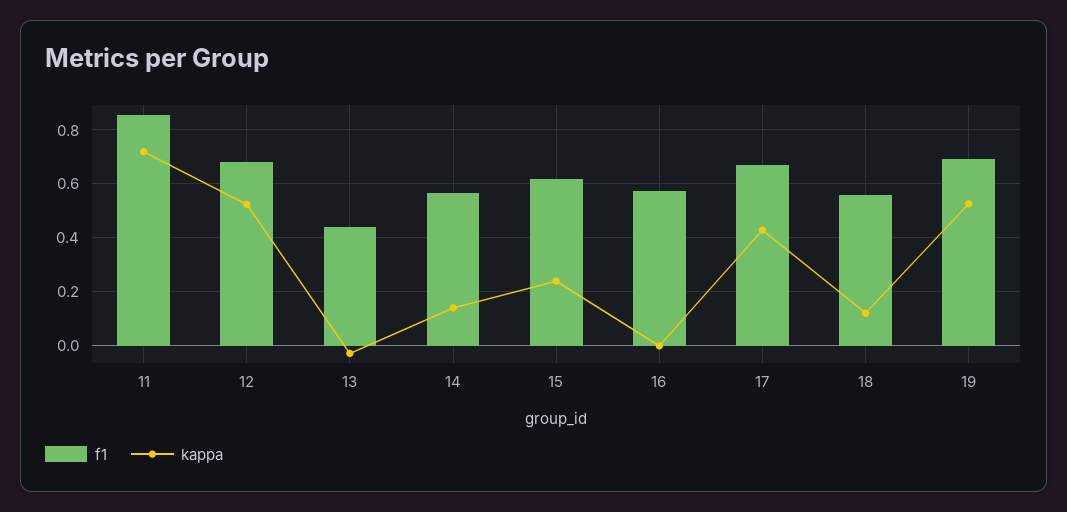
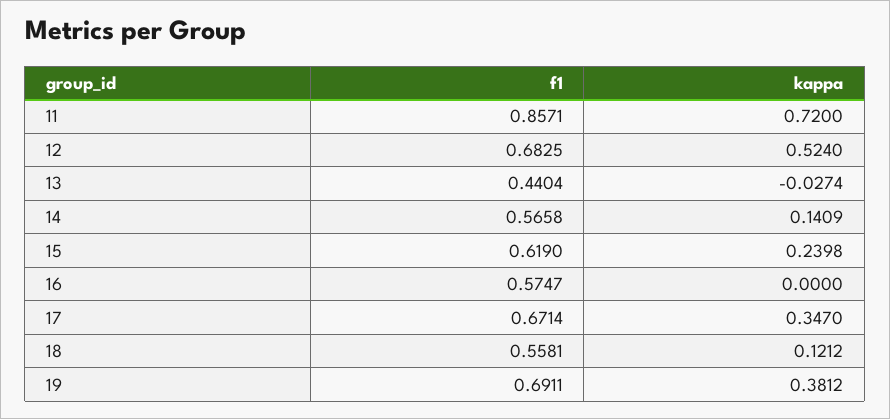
  {
    "f1": {
      "11": 0.8571,
      "12": 0.6825,
      "13": 0.4404,
      "14": 0.5658,
      "15": 0.619,
      "16": 0.5747,
      "17": 0.6714,
      "18": 0.5581,
      "19": 0.6911
    },
    "kappa": {
      "11": 0.72,
      "12": 0.524,
      "13": -0.0274,
      "14": 0.1409,
      "15": 0.2398,
      "16": 0,
-     "17": 0.425,
+     "17": 0.347,
      "18": 0.1212,
-     "19": 0.525
+     "19": 0.3812
    }
  }

